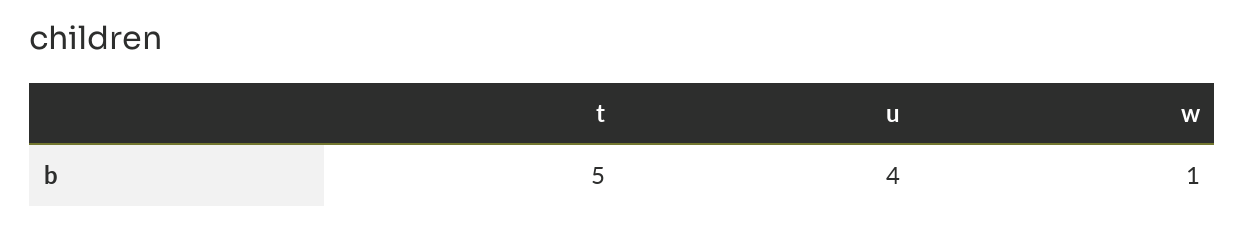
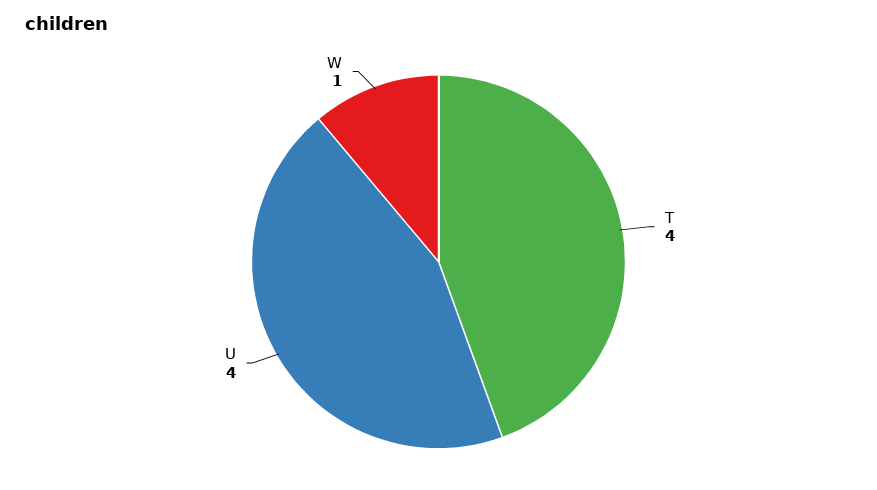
  {
-   "t": 5,
+   "t": 4,
    "u": 4,
    "w": 1
  }

